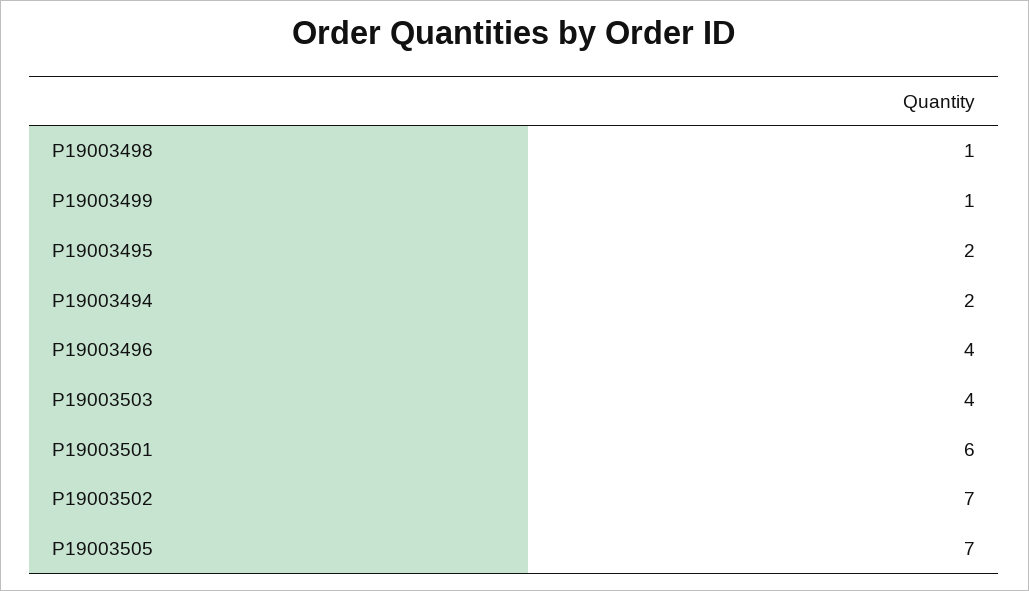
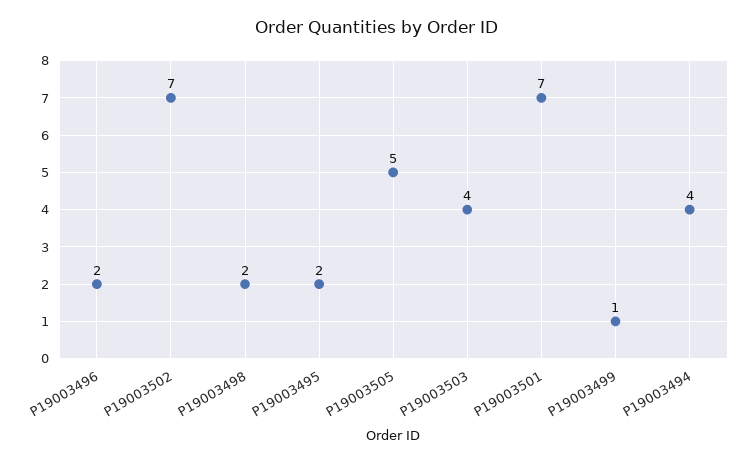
  {
-   "P19003498": 1,
+   "P19003498": 2,
    "P19003499": 1,
    "P19003495": 2,
-   "P19003494": 2,
+   "P19003494": 4,
-   "P19003496": 4,
+   "P19003496": 2,
    "P19003503": 4,
-   "P19003501": 6,
+   "P19003501": 7,
    "P19003502": 7,
-   "P19003505": 7
+   "P19003505": 5
  }

